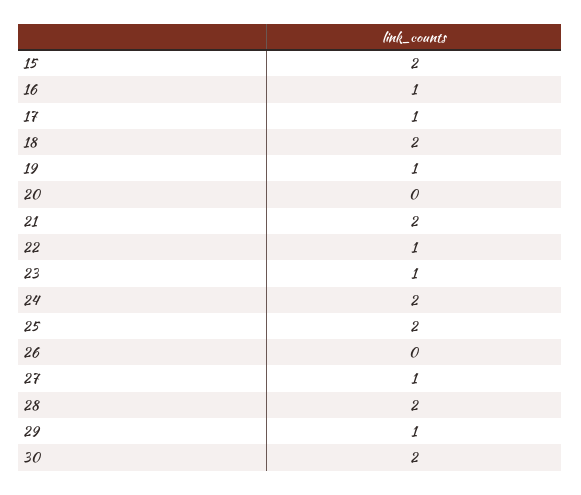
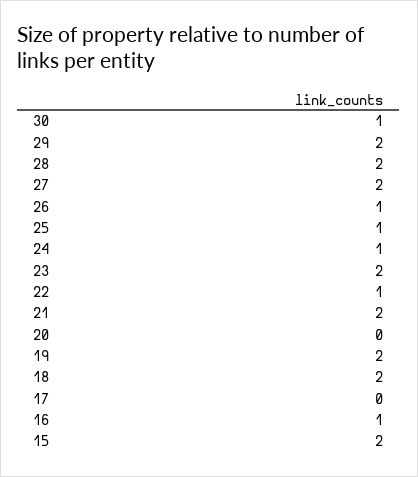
  {
    "15": 2,
    "16": 1,
-   "17": 1,
+   "17": 0,
    "18": 2,
-   "19": 1,
+   "19": 2,
    "20": 0,
    "21": 2,
    "22": 1,
-   "23": 1,
+   "23": 2,
-   "24": 2,
+   "24": 1,
-   "25": 2,
+   "25": 1,
-   "26": 0,
+   "26": 1,
-   "27": 1,
+   "27": 2,
    "28": 2,
-   "29": 1,
+   "29": 2,
-   "30": 2
+   "30": 1
  }

